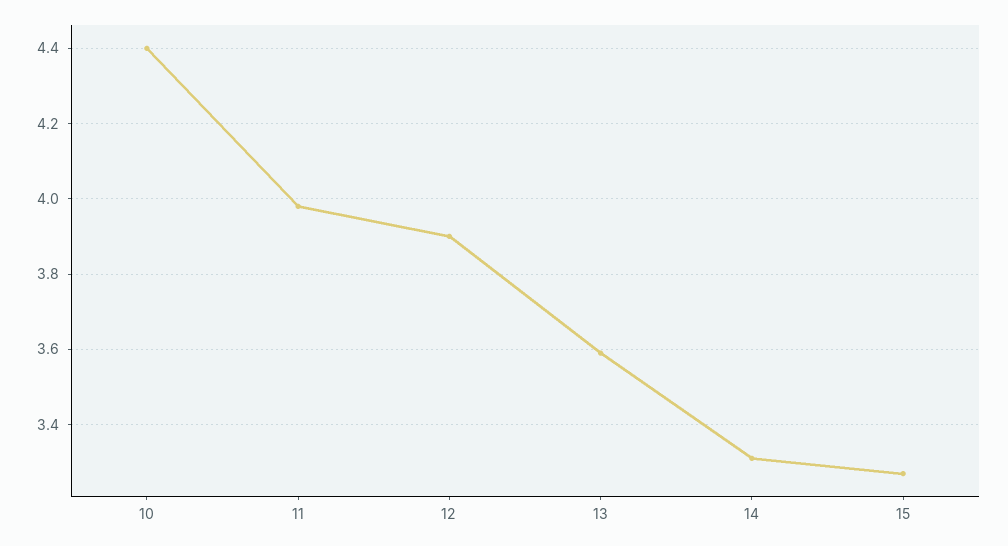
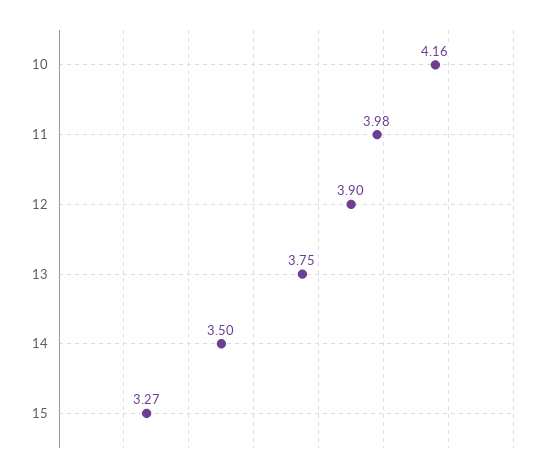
  {
-   "10": 4.4,
+   "10": 4.16,
    "11": 3.98,
    "12": 3.9,
-   "13": 3.6,
+   "13": 3.75,
-   "14": 3.3,
+   "14": 3.5,
    "15": 3.27
  }

